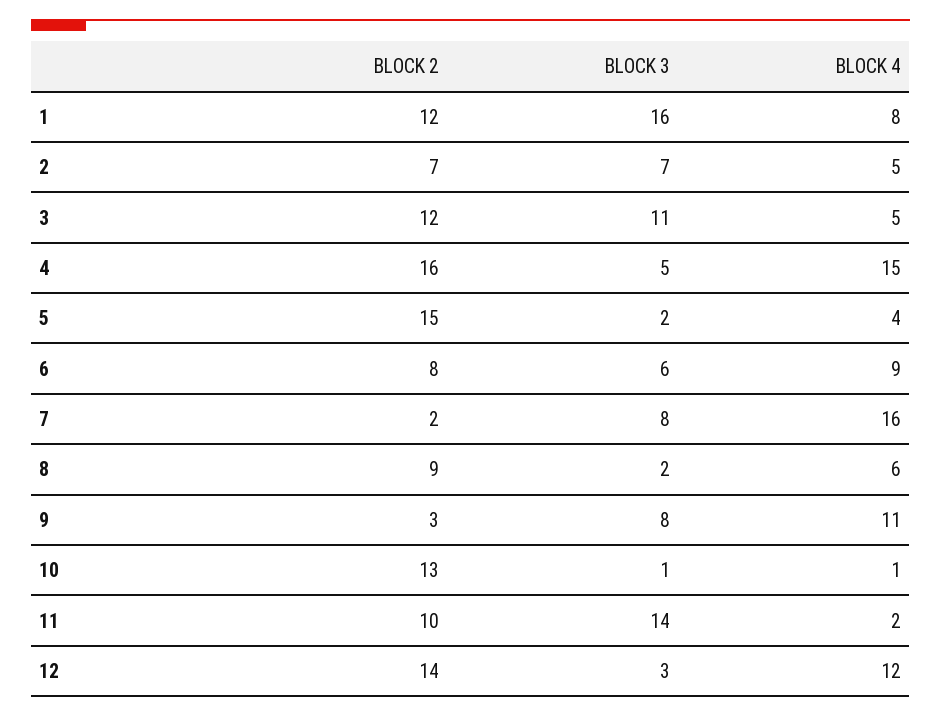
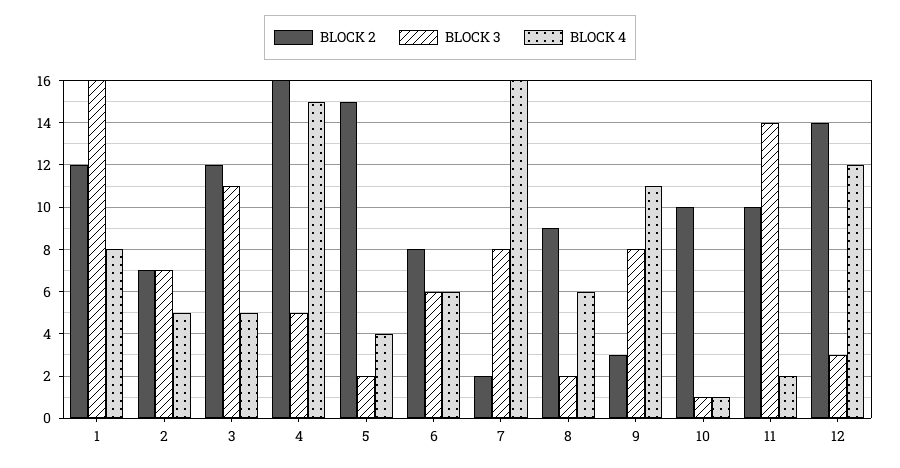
  {
    "BLOCK 2": {
      "1": 12,
      "2": 7,
      "3": 12,
      "4": 16,
      "5": 15,
      "6": 8,
      "7": 2,
      "8": 9,
      "9": 3,
-     "10": 13,
+     "10": 10,
      "11": 10,
      "12": 14
    },
    "BLOCK 3": {
      "1": 16,
      "2": 7,
      "3": 11,
      "4": 5,
      "5": 2,
      "6": 6,
      "7": 8,
      "8": 2,
      "9": 8,
      "10": 1,
      "11": 14,
      "12": 3
    },
    "BLOCK 4": {
      "1": 8,
      "2": 5,
      "3": 5,
      "4": 15,
      "5": 4,
-     "6": 9,
+     "6": 6,
      "7": 16,
      "8": 6,
      "9": 11,
      "10": 1,
      "11": 2,
      "12": 12
    }
  }

